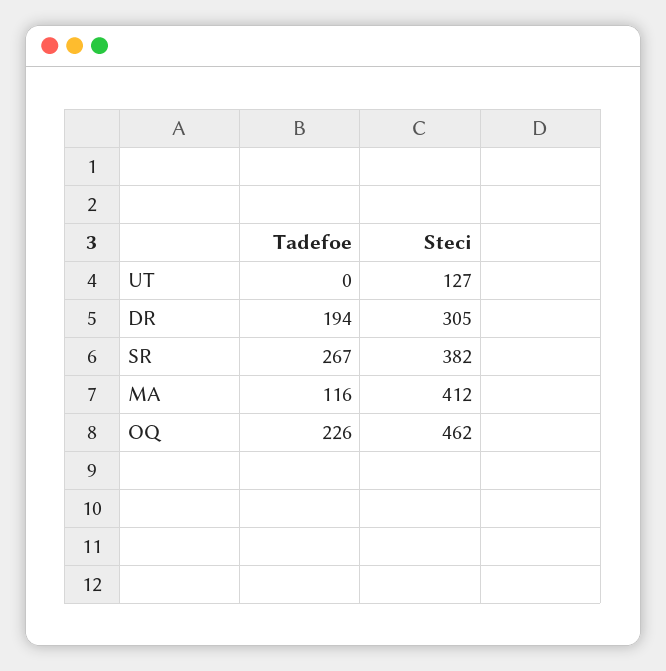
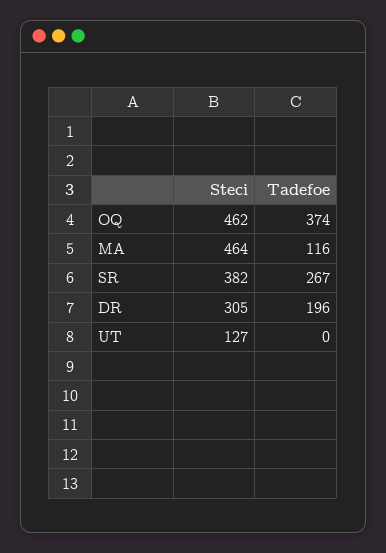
  {
    "Tadefoe": {
      "UT": 0,
-     "DR": 194,
+     "DR": 196,
      "SR": 267,
      "MA": 116,
-     "OQ": 226
+     "OQ": 374
    },
    "Steci": {
      "UT": 127,
      "DR": 305,
      "SR": 382,
-     "MA": 412,
+     "MA": 464,
      "OQ": 462
    }
  }

